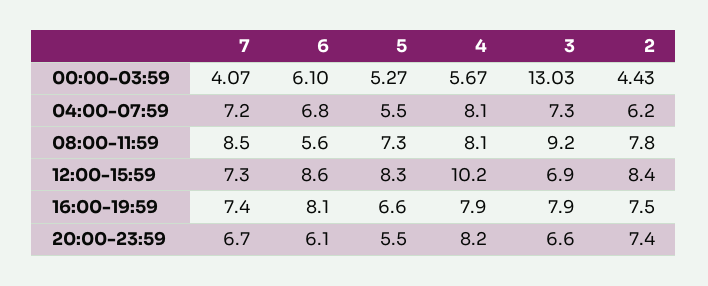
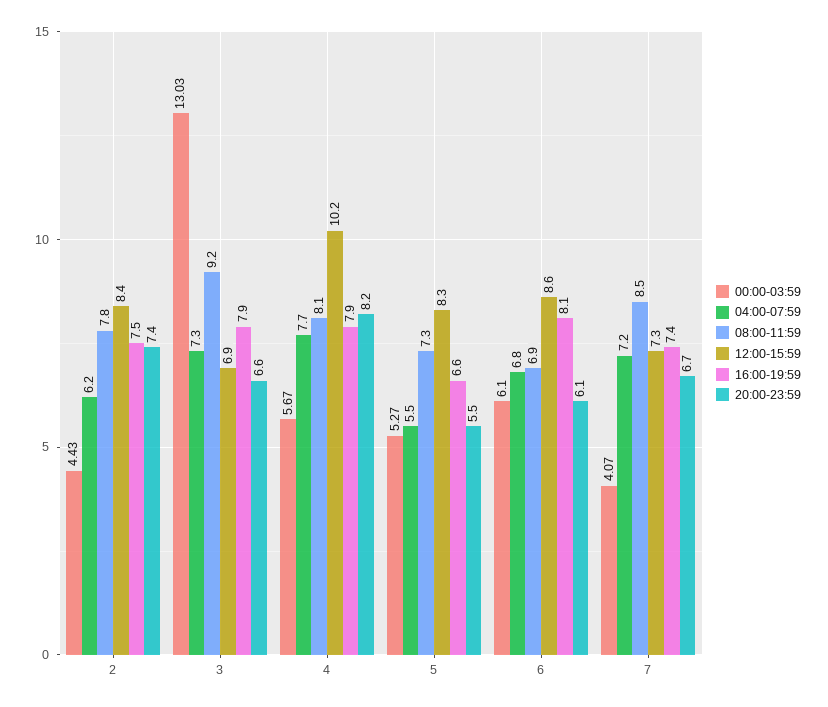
  {
    "00:00-03:59": {
      "7": 4.07,
      "6": 6.1,
      "5": 5.27,
      "4": 5.67,
      "3": 13.03,
      "2": 4.43
    },
    "04:00-07:59": {
      "7": 7.2,
      "6": 6.8,
      "5": 5.5,
-     "4": 8.1,
+     "4": 7.7,
      "3": 7.3,
      "2": 6.2
    },
    "08:00-11:59": {
      "7": 8.5,
-     "6": 5.6,
+     "6": 6.9,
      "5": 7.3,
      "4": 8.1,
      "3": 9.2,
      "2": 7.8
    },
    "12:00-15:59": {
      "7": 7.3,
      "6": 8.6,
      "5": 8.3,
      "4": 10.2,
      "3": 6.9,
      "2": 8.4
    },
    "16:00-19:59": {
      "7": 7.4,
      "6": 8.1,
      "5": 6.6,
      "4": 7.9,
      "3": 7.9,
      "2": 7.5
    },
    "20:00-23:59": {
      "7": 6.7,
      "6": 6.1,
      "5": 5.5,
      "4": 8.2,
      "3": 6.6,
      "2": 7.4
    }
  }

